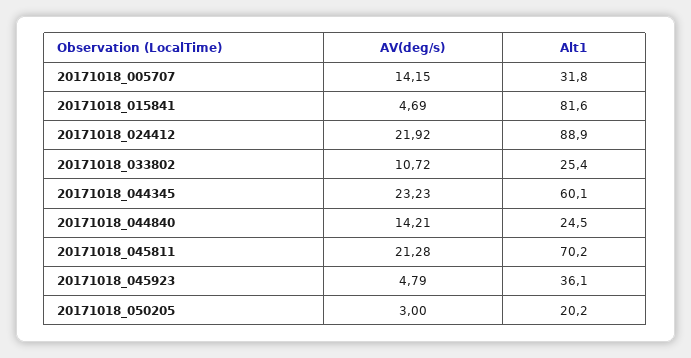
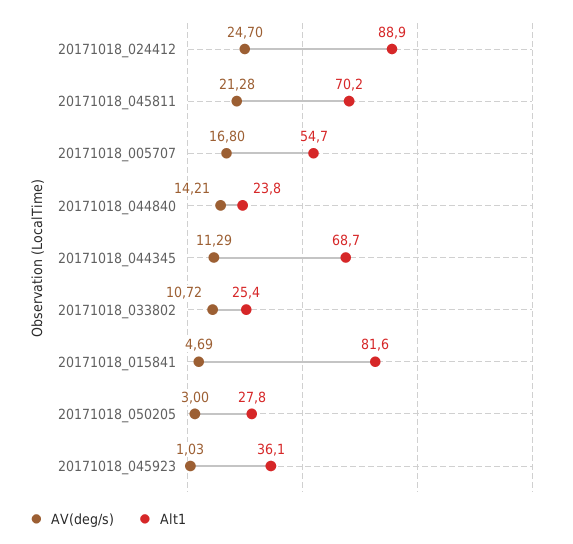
  {
    "AV(deg/s)": {
-     "20171018_005707": 14.15,
+     "20171018_005707": 16.8,
      "20171018_015841": 4.69,
-     "20171018_024412": 21.92,
+     "20171018_024412": 24.7,
      "20171018_033802": 10.72,
-     "20171018_044345": 23.23,
+     "20171018_044345": 11.29,
      "20171018_044840": 14.21,
      "20171018_045811": 21.28,
-     "20171018_045923": 4.79,
+     "20171018_045923": 1.03,
      "20171018_050205": 3
    },
    "Alt1": {
-     "20171018_005707": 31.8,
+     "20171018_005707": 54.7,
      "20171018_015841": 81.6,
      "20171018_024412": 88.9,
      "20171018_033802": 25.4,
-     "20171018_044345": 60.1,
+     "20171018_044345": 68.7,
-     "20171018_044840": 24.5,
+     "20171018_044840": 23.8,
      "20171018_045811": 70.2,
      "20171018_045923": 36.1,
-     "20171018_050205": 20.2
+     "20171018_050205": 27.8
    }
  }

